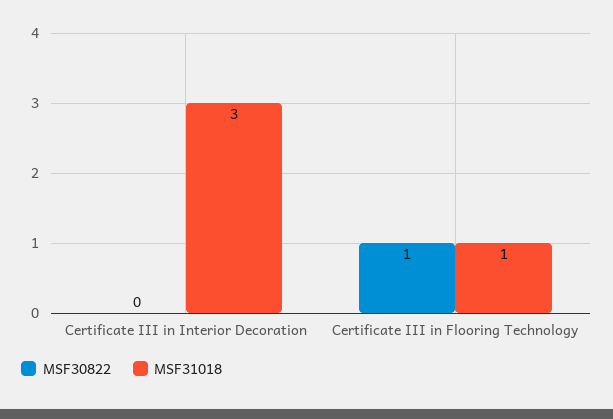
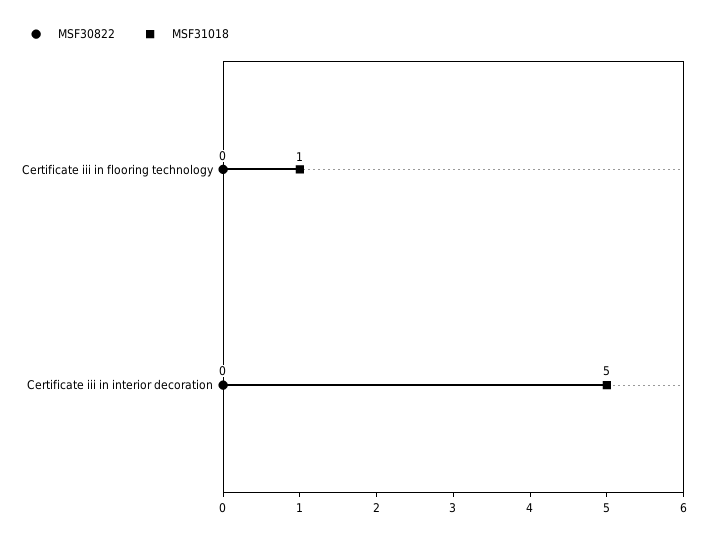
  {
    "MSF30822": {
      "Certificate III in Interior Decoration": 0,
-     "Certificate III in Flooring Technology": 1
+     "Certificate III in Flooring Technology": 0
    },
    "MSF31018": {
-     "Certificate III in Interior Decoration": 3,
+     "Certificate III in Interior Decoration": 5,
      "Certificate III in Flooring Technology": 1
    }
  }

